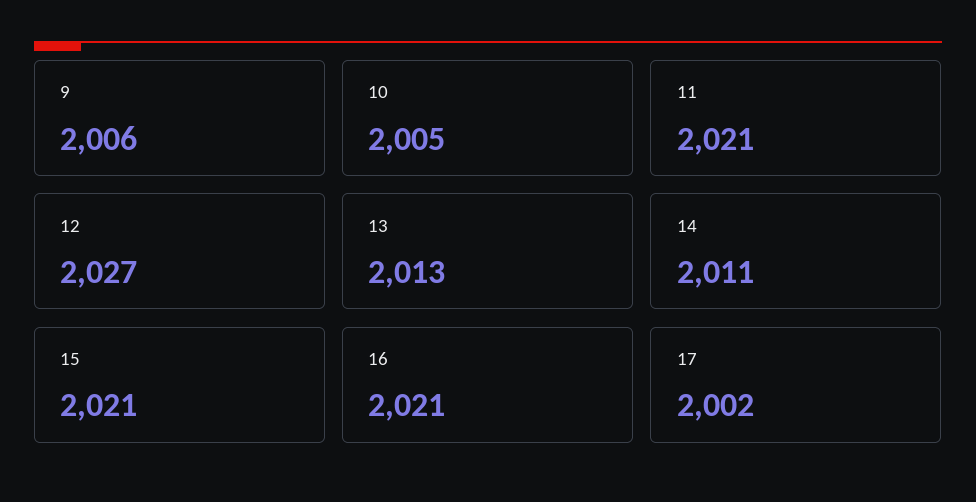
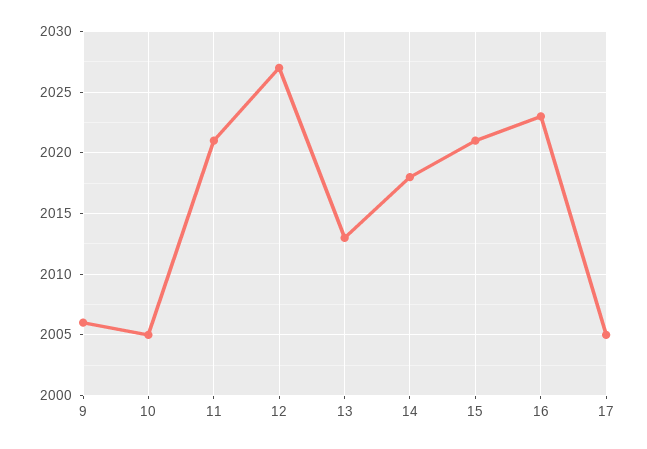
  {
    "9": 2006,
    "10": 2005,
    "11": 2021,
    "12": 2027,
    "13": 2013,
-   "14": 2011,
+   "14": 2018,
    "15": 2021,
-   "16": 2021,
+   "16": 2023,
-   "17": 2002
+   "17": 2005
  }

